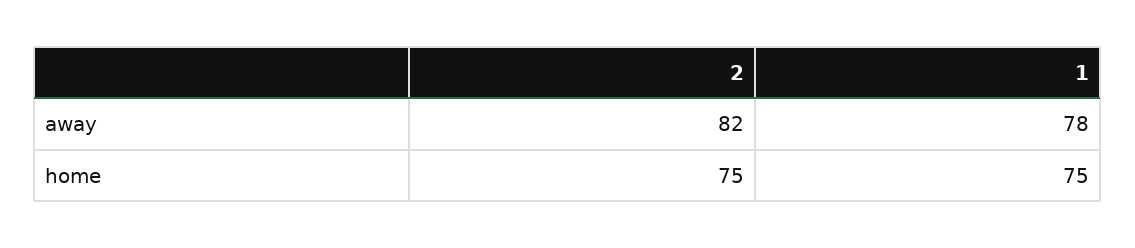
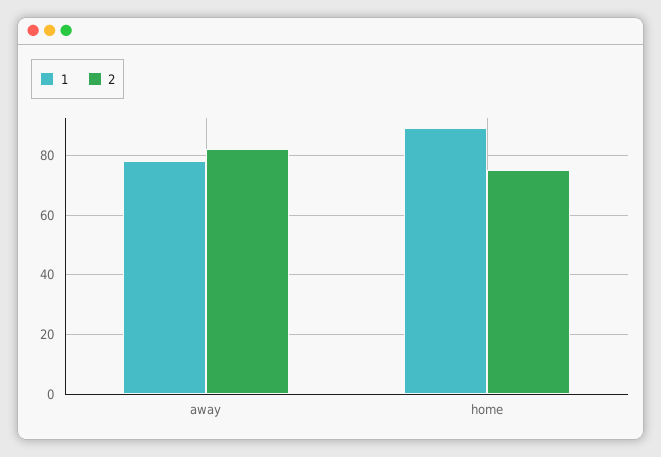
  {
    "2": {
      "away": 82,
      "home": 75
    },
    "1": {
      "away": 78,
-     "home": 75
+     "home": 90
    }
  }

